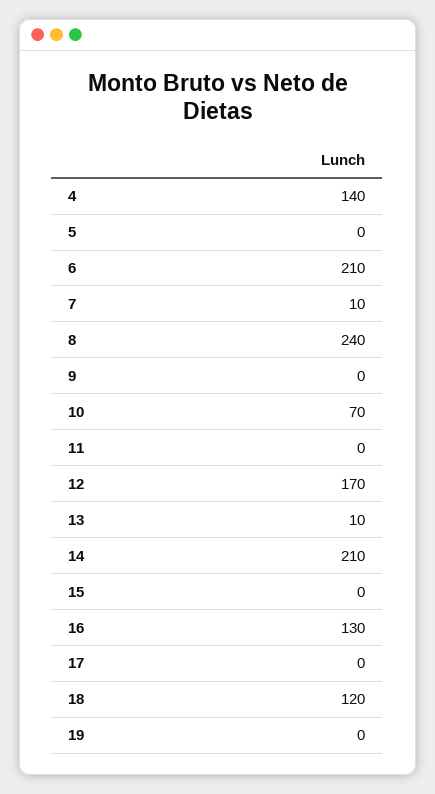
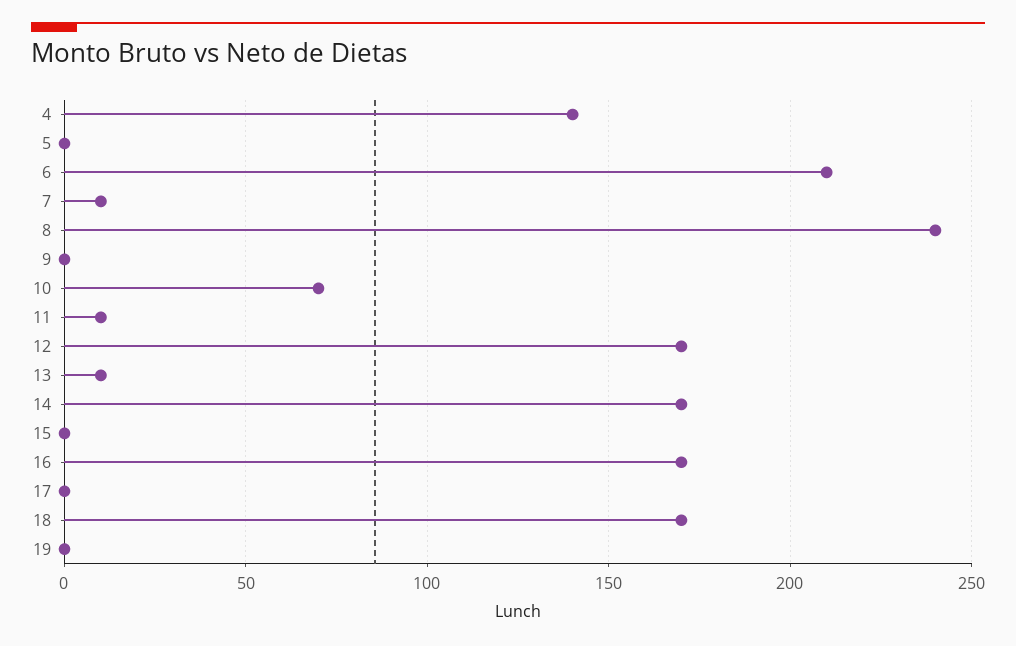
  {
    "4": 140,
    "5": 0,
    "6": 210,
    "7": 10,
    "8": 240,
    "9": 0,
    "10": 70,
-   "11": 0,
+   "11": 10,
    "12": 170,
    "13": 10,
-   "14": 210,
+   "14": 170,
    "15": 0,
-   "16": 130,
+   "16": 170,
    "17": 0,
-   "18": 120,
+   "18": 170,
    "19": 0
  }

